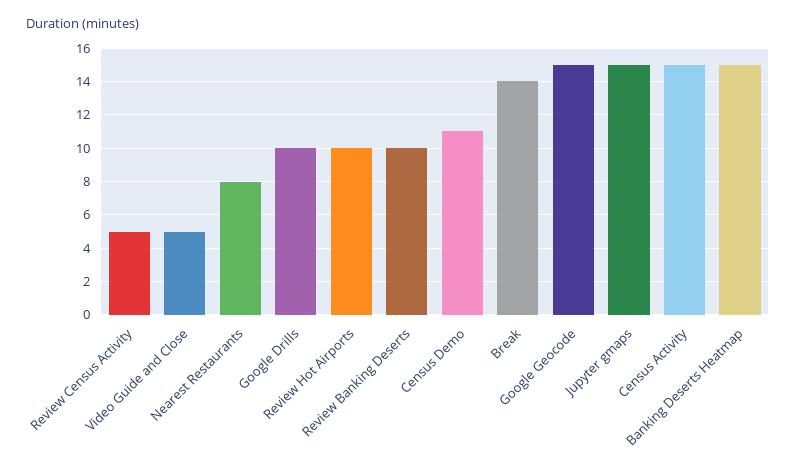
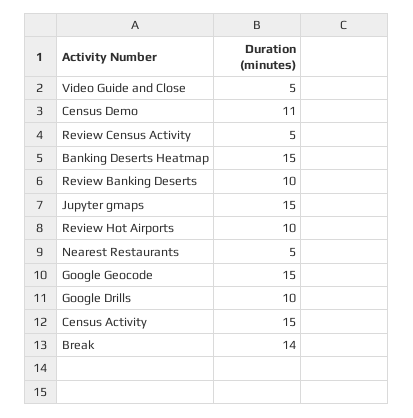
  {
    "Review Census Activity": 5,
    "Video Guide and Close": 5,
-   "Nearest Restaurants": 8,
+   "Nearest Restaurants": 5,
    "Google Drills": 10,
    "Review Hot Airports": 10,
    "Review Banking Deserts": 10,
    "Census Demo": 11,
    "Break": 14,
    "Google Geocode": 15,
    "Jupyter gmaps": 15,
    "Census Activity": 15,
    "Banking Deserts Heatmap": 15
  }

